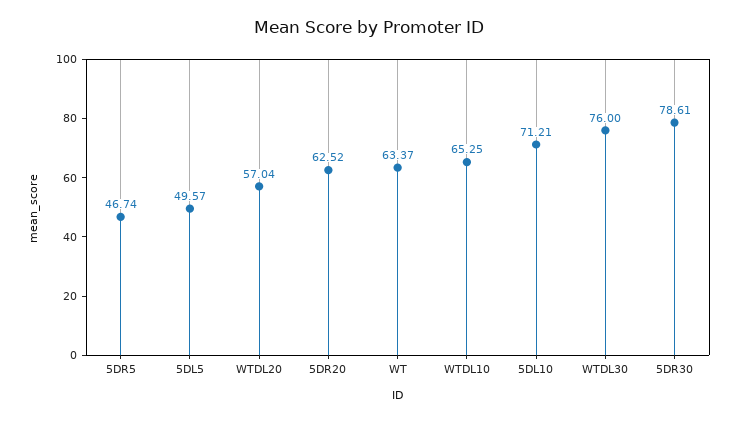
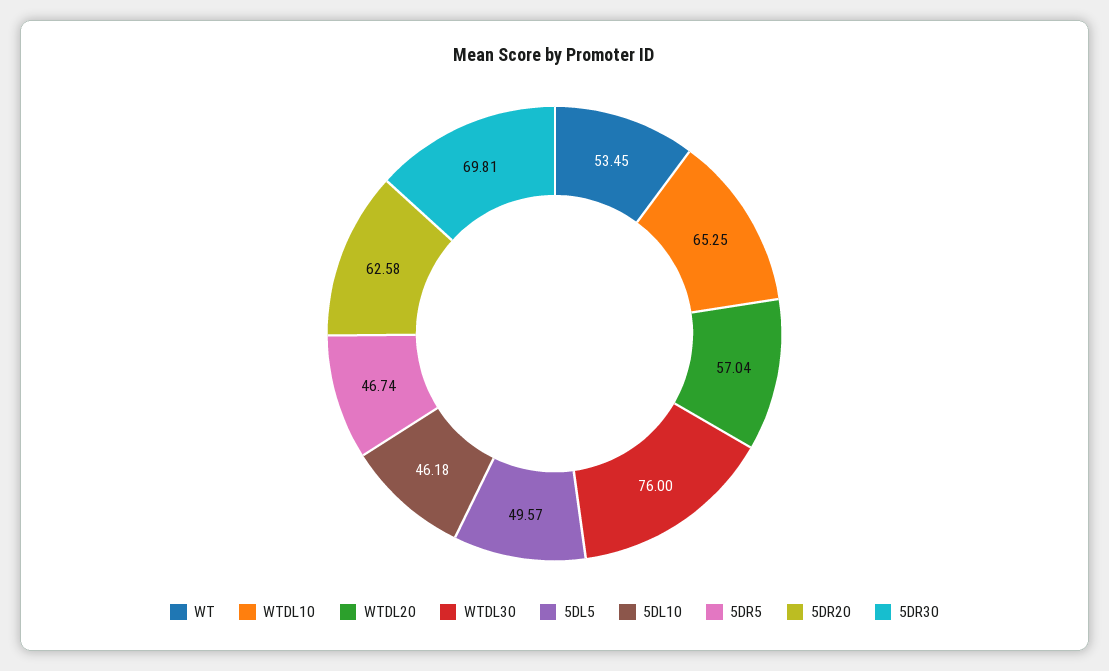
  {
    "5DR5": 46.74,
    "5DL5": 49.57,
    "WTDL20": 57.04,
-   "5DR20": 62.52,
+   "5DR20": 62.58,
-   "WT": 63.37,
+   "WT": 53.45,
    "WTDL10": 65.25,
-   "5DL10": 71.21,
+   "5DL10": 46.18,
    "WTDL30": 76,
-   "5DR30": 78.61
+   "5DR30": 69.81
  }

